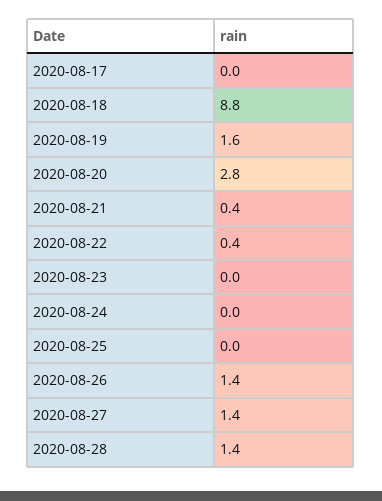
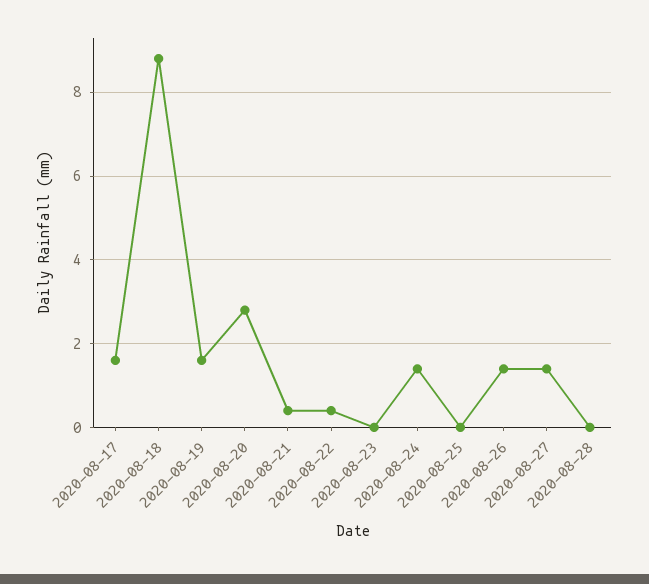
  {
-   "2020-08-17": 0,
+   "2020-08-17": 1.5,
    "2020-08-18": 8.8,
    "2020-08-19": 1.6,
    "2020-08-20": 2.8,
    "2020-08-21": 0.4,
    "2020-08-22": 0.4,
    "2020-08-23": 0,
-   "2020-08-24": 0,
+   "2020-08-24": 1.5,
    "2020-08-25": 0,
    "2020-08-26": 1.4,
    "2020-08-27": 1.4,
-   "2020-08-28": 1.4
+   "2020-08-28": 0
  }

